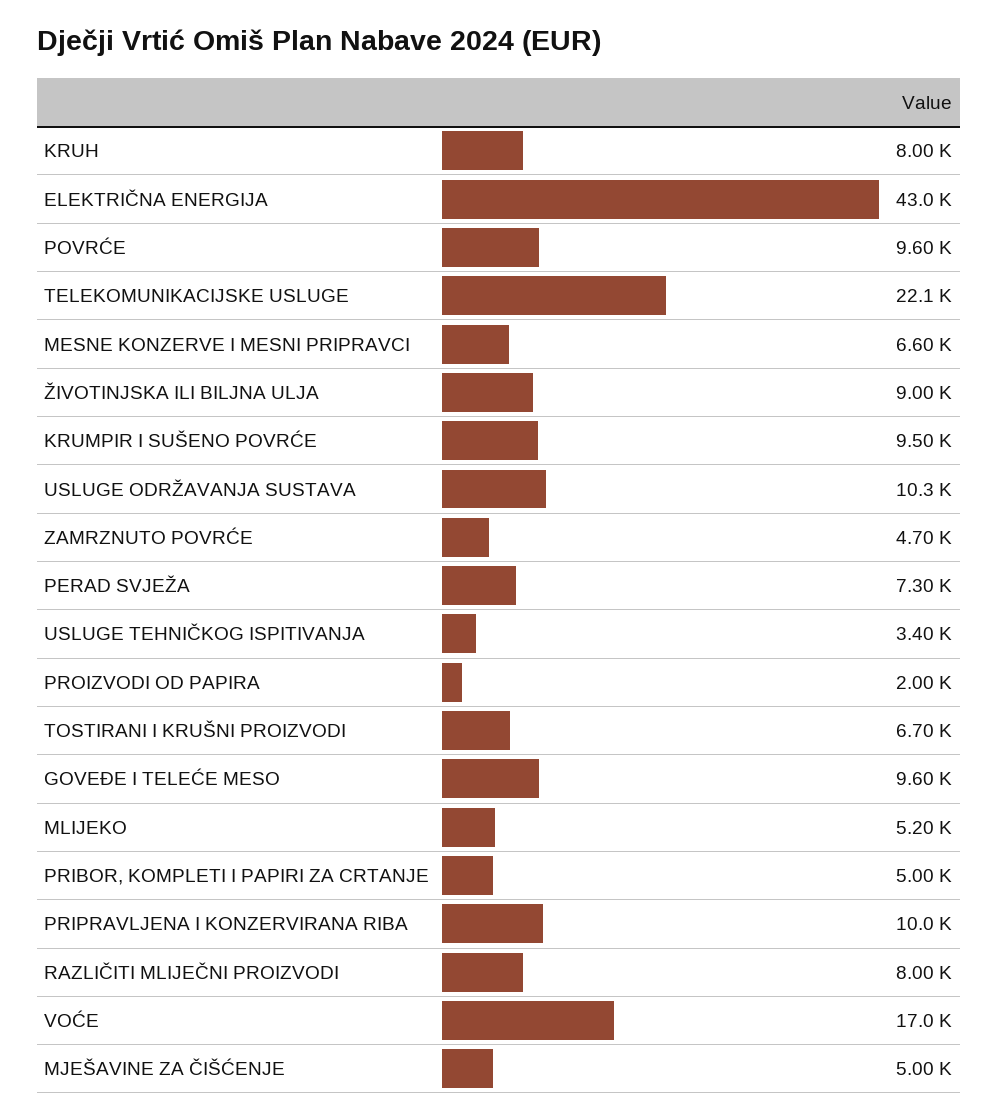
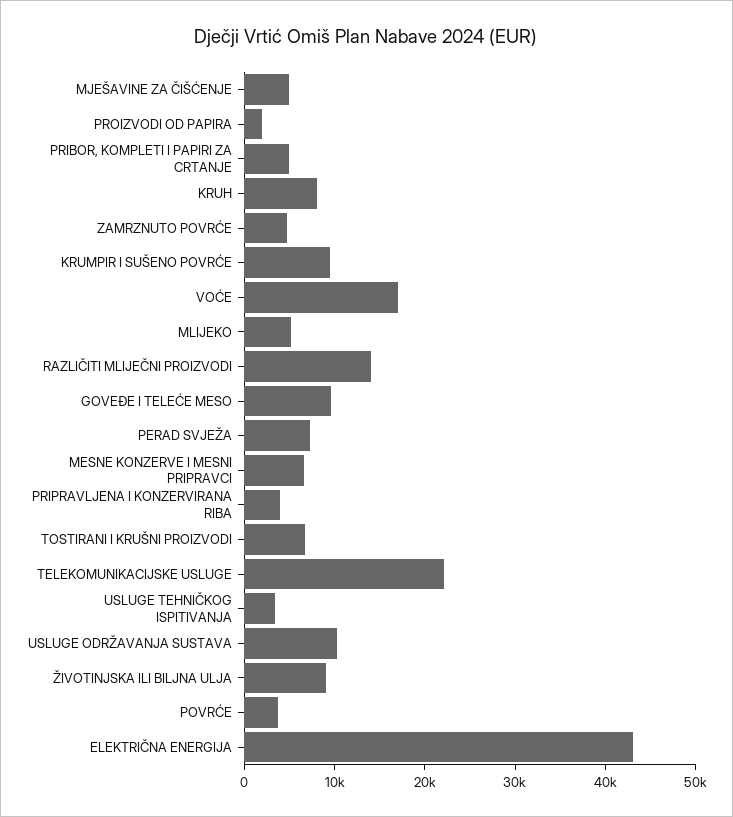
  {
    "KRUH": 8000,
    "ELEKTRIČNA ENERGIJA": 43000,
-   "POVRĆE": 9600,
+   "POVRĆE": 4000,
    "TELEKOMUNIKACIJSKE USLUGE": 22100,
    "MESNE KONZERVE I MESNI PRIPRAVCI": 6600,
    "ŽIVOTINJSKA ILI BILJNA ULJA": 9000,
    "KRUMPIR I SUŠENO POVRĆE": 9500,
    "USLUGE ODRŽAVANJA SUSTAVA": 10300,
    "ZAMRZNUTO POVRĆE": 4700,
    "PERAD SVJEŽA": 7300,
    "USLUGE TEHNIČKOG ISPITIVANJA": 3400,
    "PROIZVODI OD PAPIRA": 2000,
    "TOSTIRANI I KRUŠNI PROIZVODI": 6700,
    "GOVEĐE I TELEĆE MESO": 9600,
    "MLIJEKO": 5200,
    "PRIBOR, KOMPLETI I PAPIRI ZA CRTANJE": 5000,
-   "PRIPRAVLJENA I KONZERVIRANA RIBA": 10000,
+   "PRIPRAVLJENA I KONZERVIRANA RIBA": 4000,
-   "RAZLIČITI MLIJEČNI PROIZVODI": 8000,
+   "RAZLIČITI MLIJEČNI PROIZVODI": 14000,
    "VOĆE": 17000,
    "MJEŠAVINE ZA ČIŠĆENJE": 5000
  }

